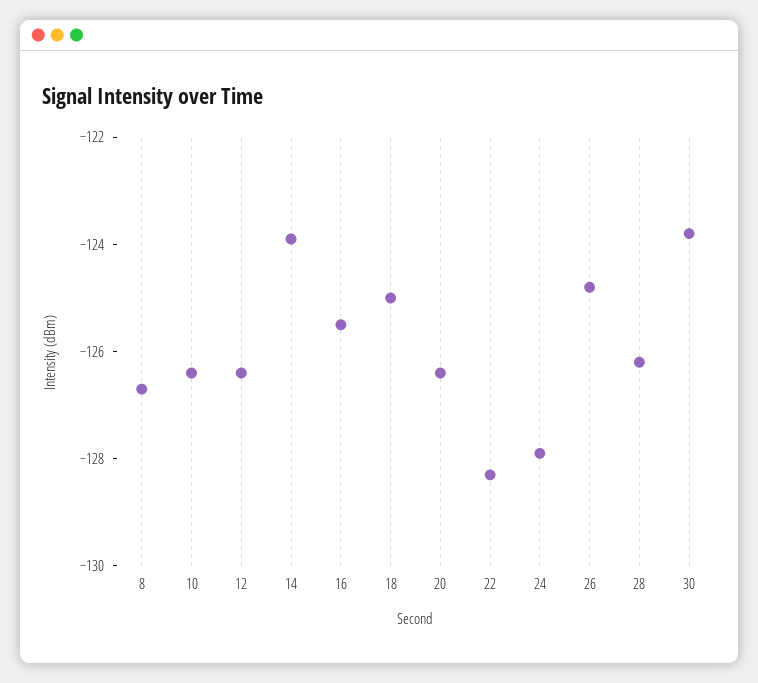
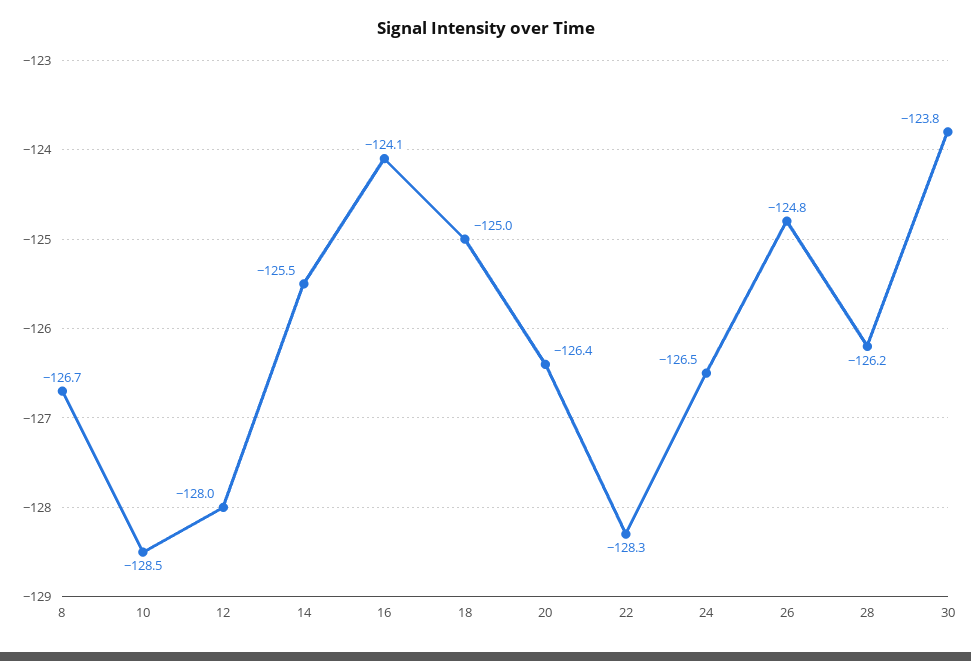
  {
    "8": -126.7,
-   "10": -126.5,
+   "10": -128.5,
-   "12": -126.5,
+   "12": -128,
-   "14": -124,
+   "14": -125.5,
-   "16": -125.5,
+   "16": -124.1,
    "18": -125,
    "20": -126.4,
    "22": -128.3,
-   "24": -128,
+   "24": -126.5,
    "26": -124.8,
    "28": -126.2,
    "30": -123.8
  }

